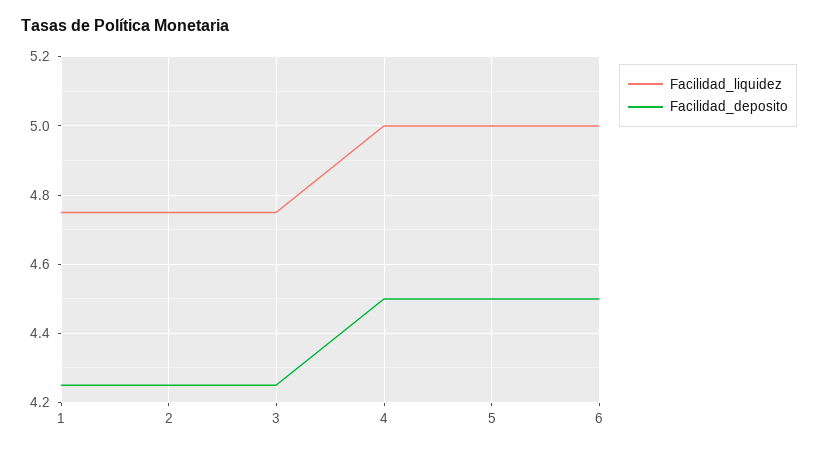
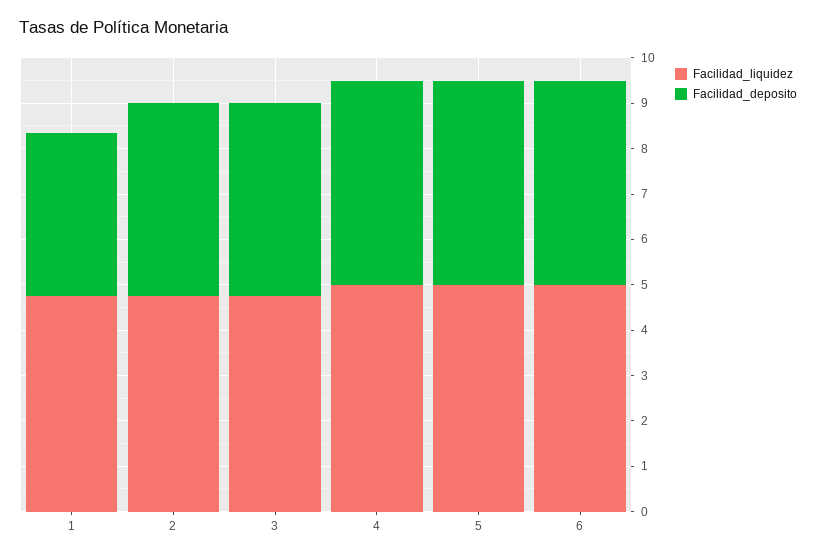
  {
    "Facilidad_liquidez": {
      "1": 4.75,
      "2": 4.75,
      "3": 4.75,
      "4": 5,
      "5": 5,
      "6": 5
    },
    "Facilidad_deposito": {
-     "1": 4.25,
+     "1": 3.6,
      "2": 4.25,
      "3": 4.25,
      "4": 4.5,
      "5": 4.5,
      "6": 4.5
    }
  }

